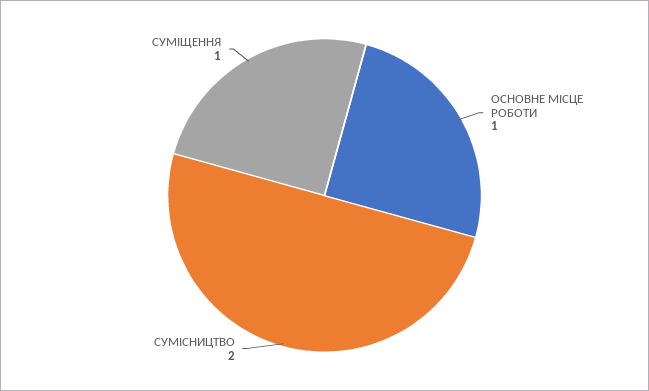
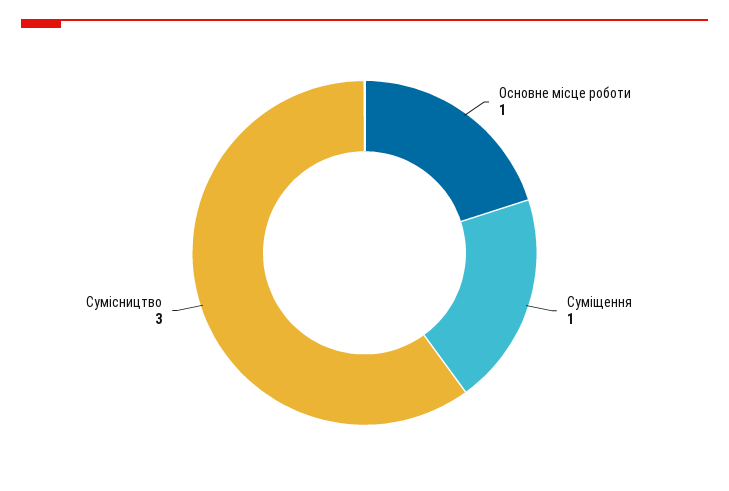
  {
    "ОСНОВНЕ МІСЦЕ РОБОТИ": 1,
-   "СУМІСНИЦТВО": 2,
+   "СУМІСНИЦТВО": 3,
    "СУМІЩЕННЯ": 1
  }

